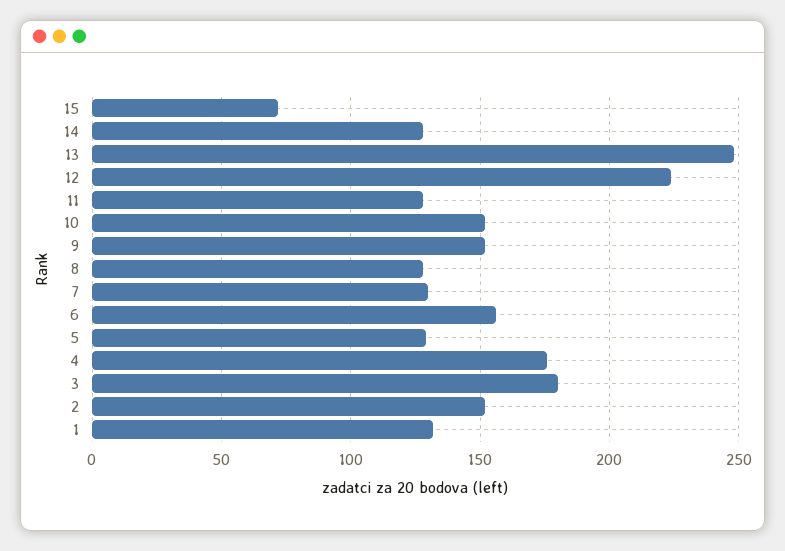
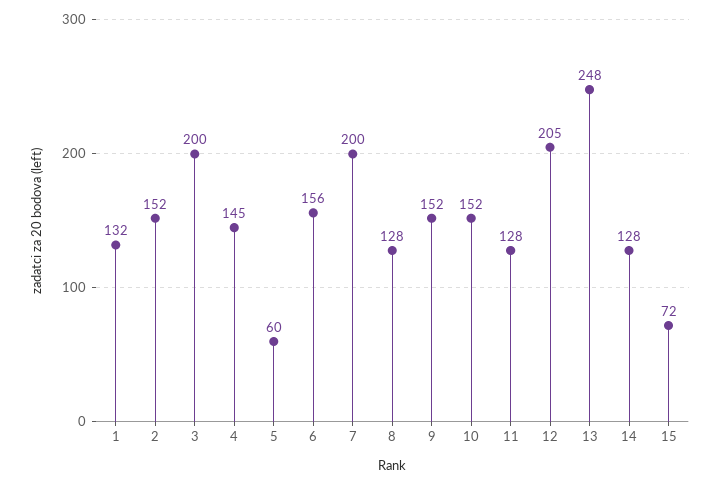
  {
    "15": 72,
    "14": 128,
    "13": 248,
-   "12": 225,
+   "12": 205,
    "11": 128,
    "10": 152,
    "9": 152,
    "8": 128,
-   "7": 130,
+   "7": 200,
    "6": 156,
-   "5": 130,
+   "5": 60,
-   "4": 175,
+   "4": 145,
-   "3": 180,
+   "3": 200,
    "2": 152,
    "1": 132
  }

